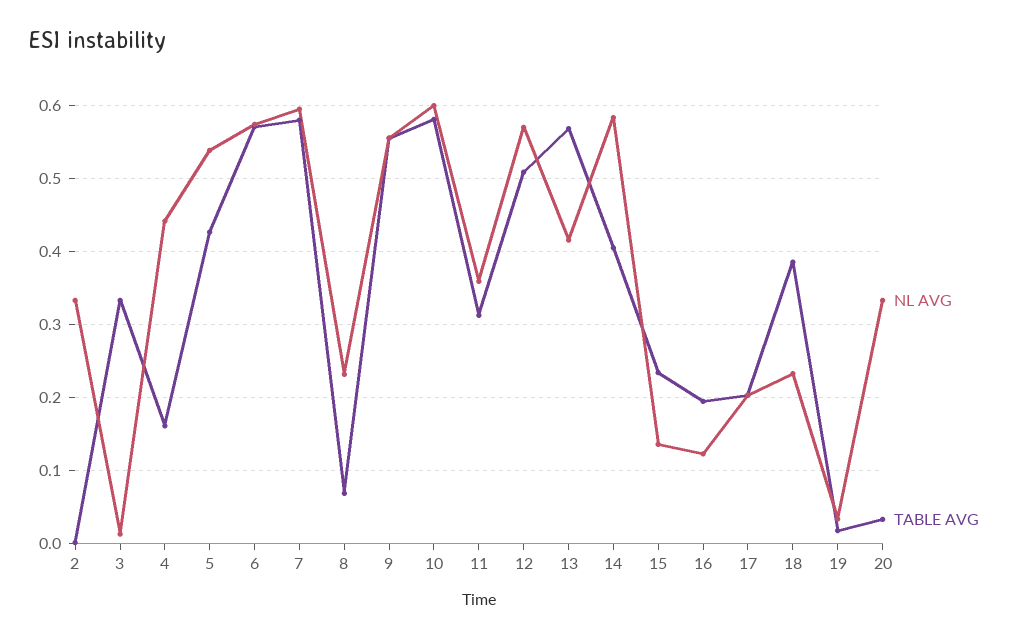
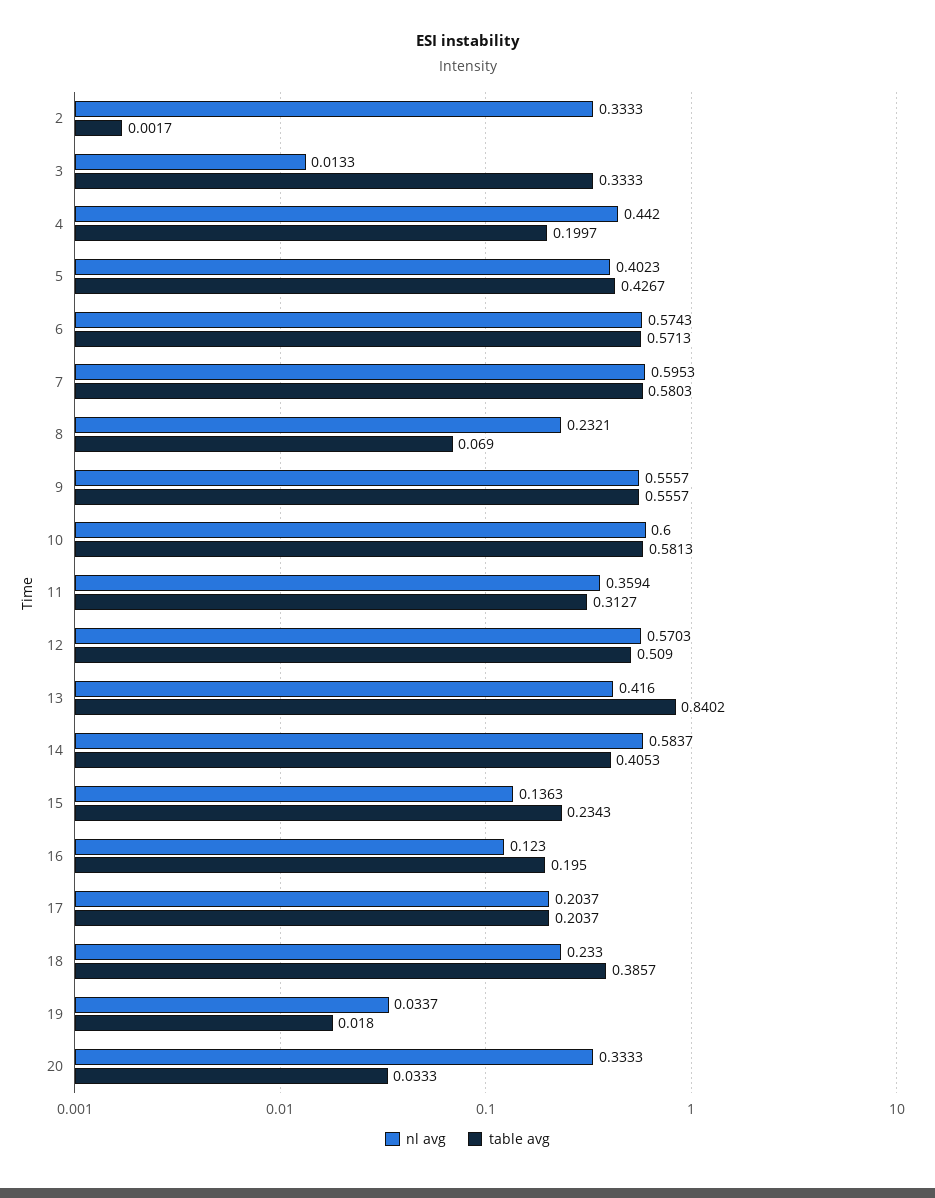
  {
    "NL AVG": {
      "2": 0.3333,
      "3": 0.0133,
      "4": 0.442,
-     "5": 0.54,
+     "5": 0.4023,
      "6": 0.5743,
      "7": 0.5953,
      "8": 0.2321,
      "9": 0.5557,
      "10": 0.6,
      "11": 0.3594,
      "12": 0.5703,
      "13": 0.416,
      "14": 0.5837,
      "15": 0.1363,
      "16": 0.123,
      "17": 0.2037,
      "18": 0.233,
      "19": 0.0337,
      "20": 0.3333
    },
    "TABLE AVG": {
      "2": 0.0017,
      "3": 0.3333,
-     "4": 0.16,
+     "4": 0.1997,
      "5": 0.4267,
      "6": 0.5713,
      "7": 0.5803,
      "8": 0.069,
      "9": 0.5557,
      "10": 0.5813,
      "11": 0.3127,
      "12": 0.509,
-     "13": 0.57,
+     "13": 0.8402,
      "14": 0.4053,
      "15": 0.2343,
      "16": 0.195,
      "17": 0.2037,
      "18": 0.3857,
      "19": 0.018,
      "20": 0.0333
    }
  }

